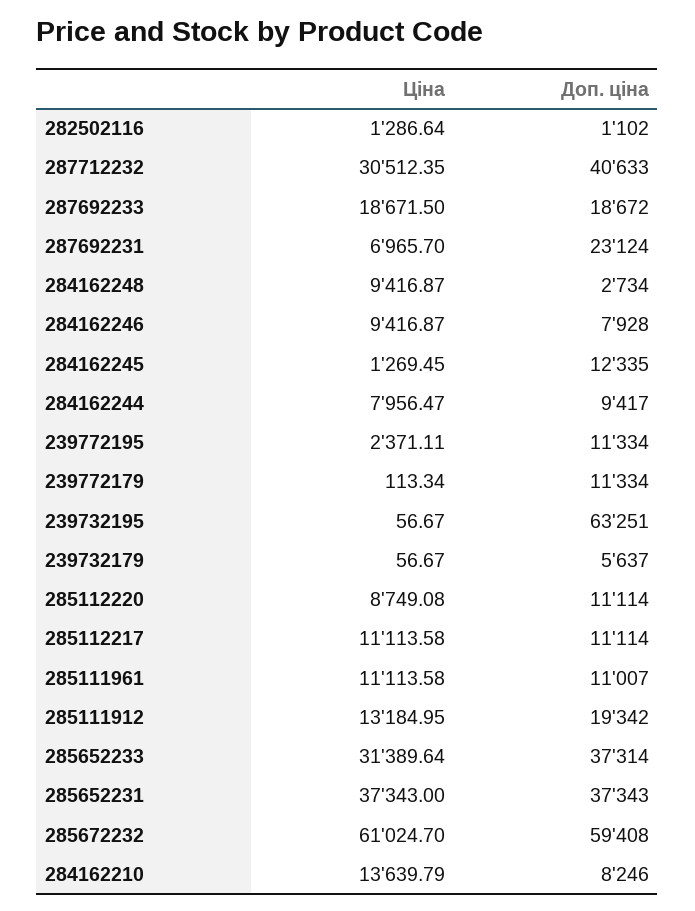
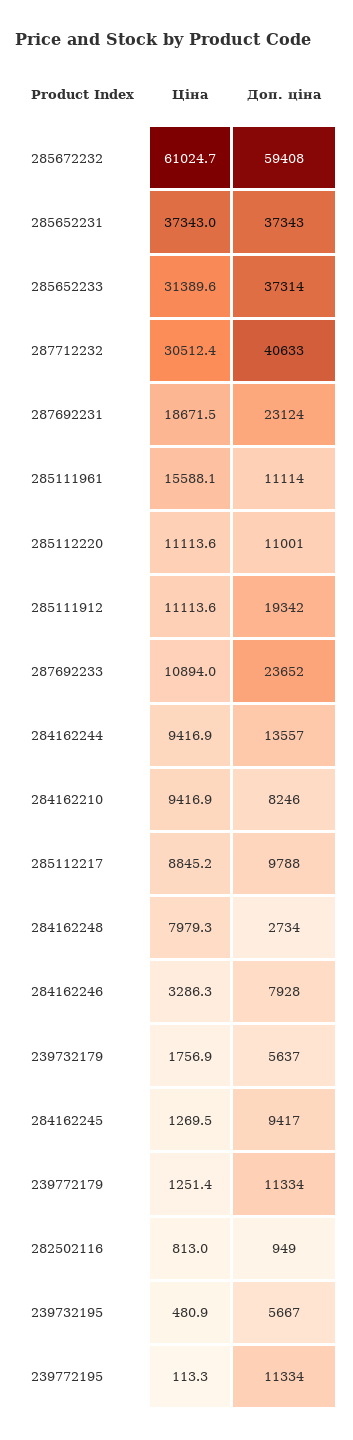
  {
    "Ціна": {
-     "282502116": 1286.64,
+     "282502116": 813,
      "287712232": 30512.35,
-     "287692233": 18671.5,
+     "287692233": 10894,
-     "287692231": 6965.7,
+     "287692231": 18671.5,
-     "284162248": 9416.87,
+     "284162248": 7979.3,
-     "284162246": 9416.87,
+     "284162246": 3286.3,
      "284162245": 1269.45,
-     "284162244": 7956.47,
+     "284162244": 9416.9,
-     "239772195": 2371.11,
+     "239772195": 113.3,
-     "239772179": 113.34,
+     "239772179": 1251.4,
-     "239732195": 56.67,
+     "239732195": 480.9,
-     "239732179": 56.67,
+     "239732179": 1756.9,
-     "285112220": 8749.08,
+     "285112220": 11113.6,
-     "285112217": 11113.58,
+     "285112217": 8845.2,
-     "285111961": 11113.58,
+     "285111961": 15588.1,
-     "285111912": 13184.95,
+     "285111912": 11113.6,
      "285652233": 31389.64,
      "285652231": 37343,
      "285672232": 61024.7,
-     "284162210": 13639.79
+     "284162210": 9416.9
    },
    "Доп. ціна": {
-     "282502116": 1102,
+     "282502116": 949,
      "287712232": 40633,
-     "287692233": 18672,
+     "287692233": 23652,
      "287692231": 23124,
      "284162248": 2734,
      "284162246": 7928,
-     "284162245": 12335,
+     "284162245": 9417,
-     "284162244": 9417,
+     "284162244": 13557,
      "239772195": 11334,
      "239772179": 11334,
-     "239732195": 63251,
+     "239732195": 5667,
      "239732179": 5637,
-     "285112220": 11114,
+     "285112220": 11001,
-     "285112217": 11114,
+     "285112217": 9788,
-     "285111961": 11007,
+     "285111961": 11114,
      "285111912": 19342,
      "285652233": 37314,
      "285652231": 37343,
      "285672232": 59408,
      "284162210": 8246
    }
  }

